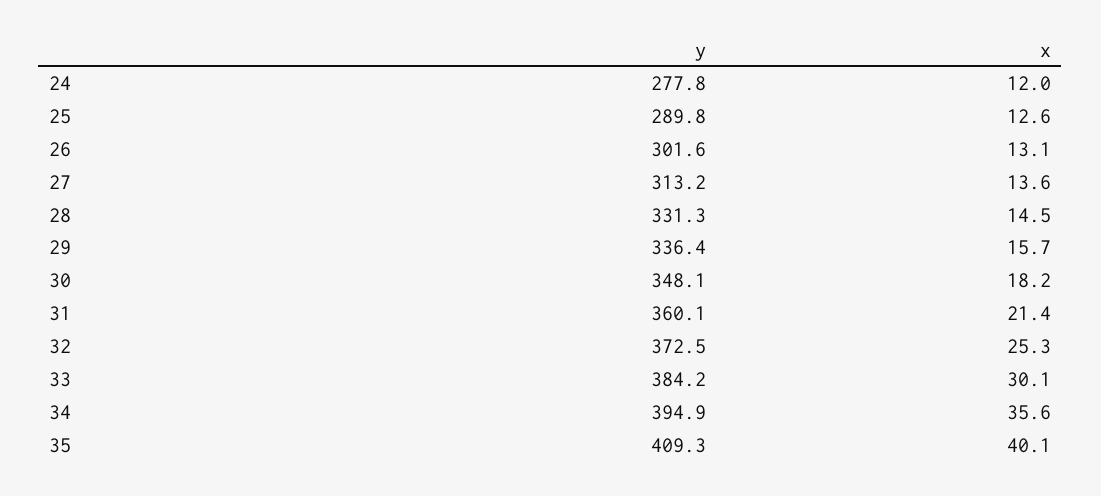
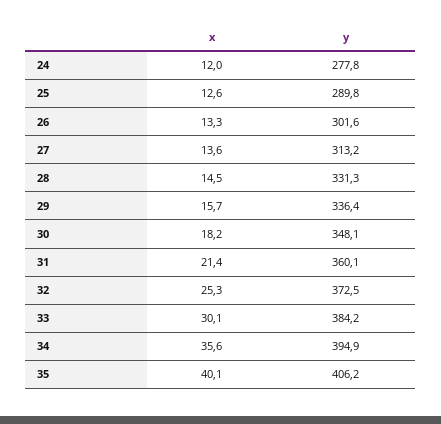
  {
    "y": {
      "24": 277.8,
      "25": 289.8,
      "26": 301.6,
      "27": 313.2,
      "28": 331.3,
      "29": 336.4,
      "30": 348.1,
      "31": 360.1,
      "32": 372.5,
      "33": 384.2,
      "34": 394.9,
-     "35": 409.3
+     "35": 406.2
    },
    "x": {
      "24": 12,
      "25": 12.6,
-     "26": 13.1,
+     "26": 13.3,
      "27": 13.6,
      "28": 14.5,
      "29": 15.7,
      "30": 18.2,
      "31": 21.4,
      "32": 25.3,
      "33": 30.1,
      "34": 35.6,
      "35": 40.1
    }
  }

